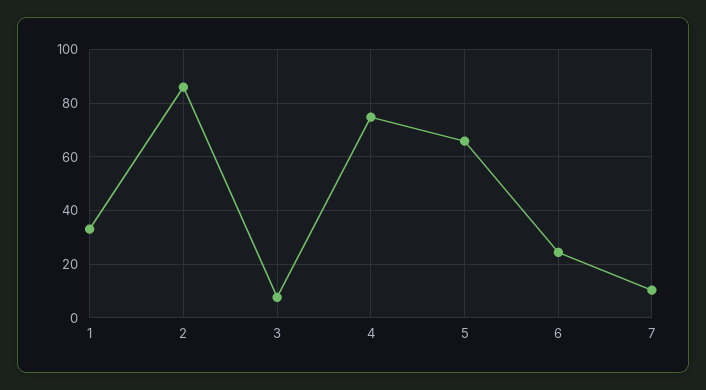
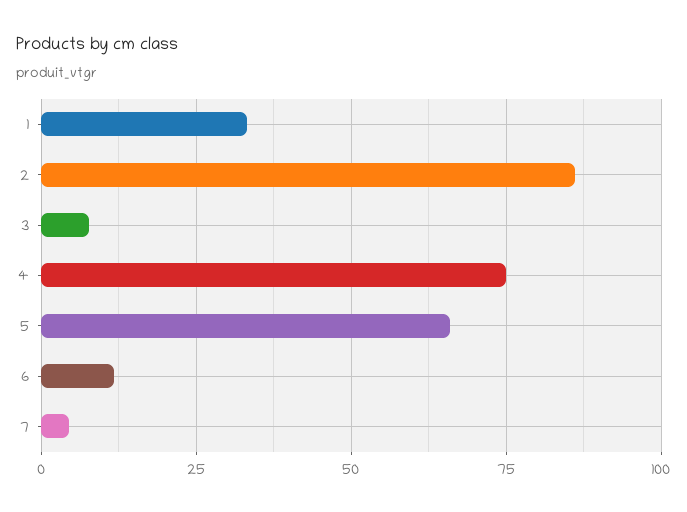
  {
    "1": 32.5,
    "2": 85,
    "3": 7.5,
    "4": 75,
    "5": 65,
-   "6": 25,
+   "6": 12.5,
-   "7": 10
+   "7": 5
  }

